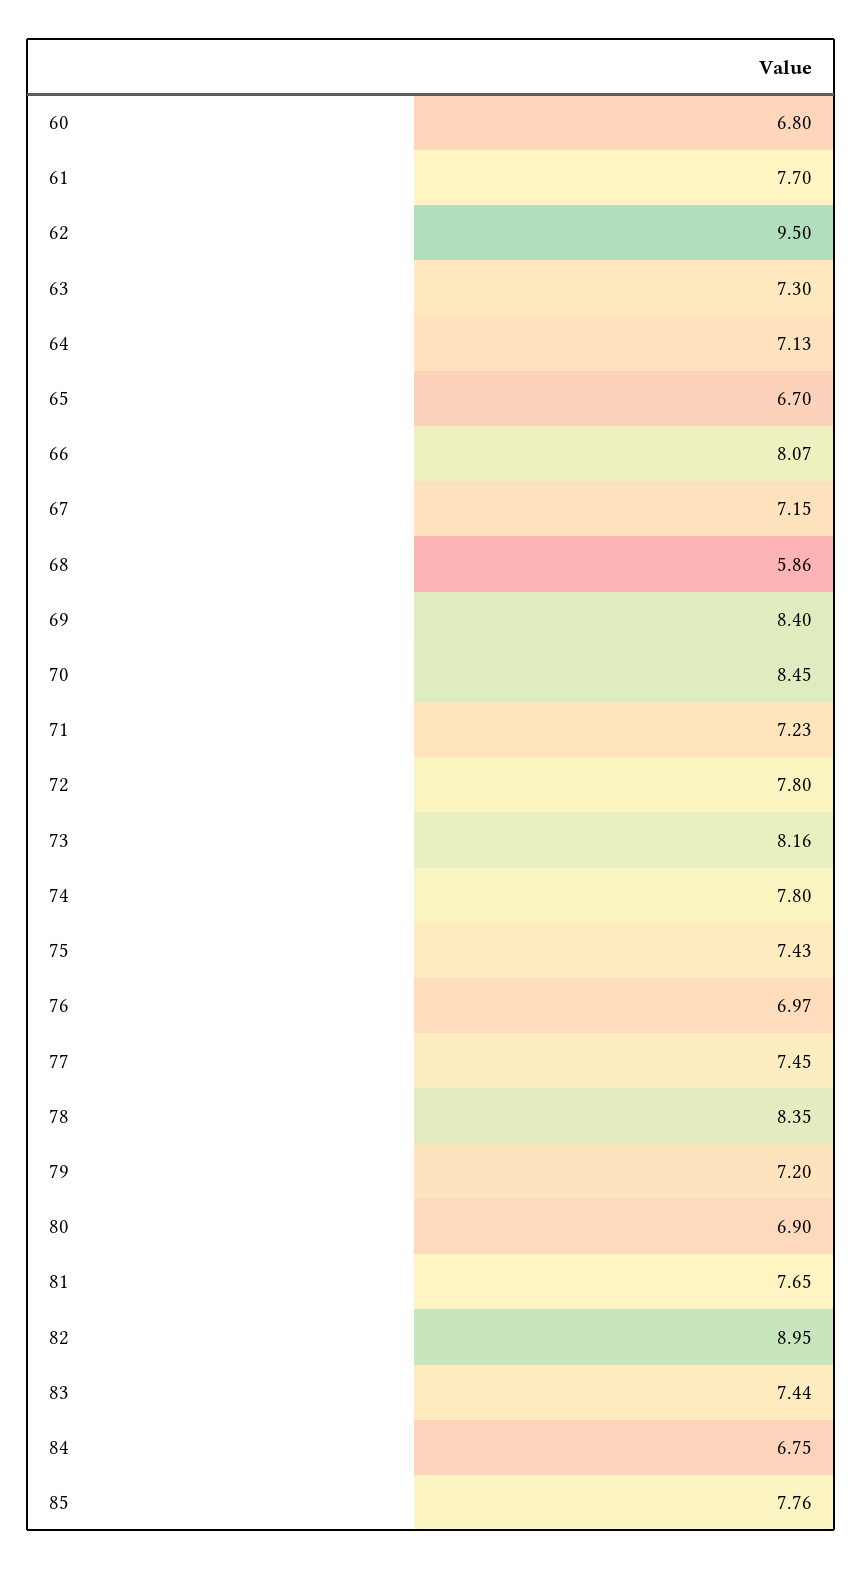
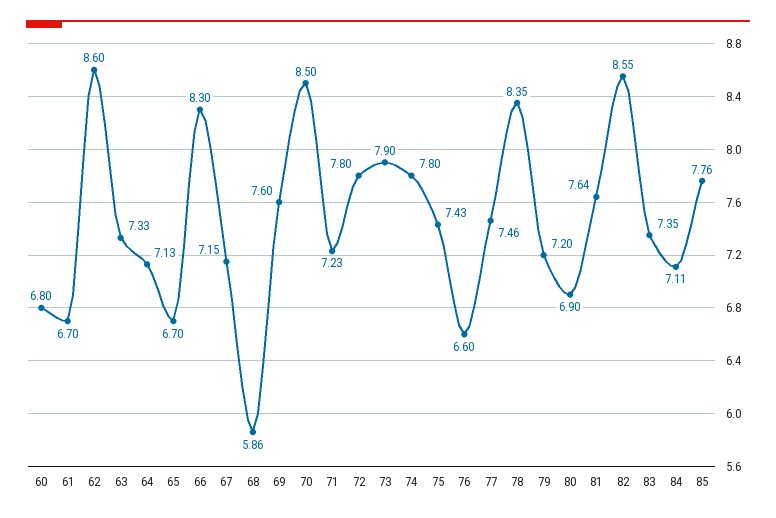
  {
    "60": 6.8,
-   "61": 7.7,
+   "61": 6.7,
-   "62": 9.5,
+   "62": 8.6,
-   "63": 7.3,
+   "63": 7.33,
    "64": 7.13,
    "65": 6.7,
-   "66": 8.07,
+   "66": 8.3,
    "67": 7.15,
    "68": 5.86,
-   "69": 8.4,
+   "69": 7.6,
-   "70": 8.45,
+   "70": 8.5,
    "71": 7.23,
    "72": 7.8,
-   "73": 8.16,
+   "73": 7.9,
    "74": 7.8,
    "75": 7.43,
-   "76": 6.97,
+   "76": 6.6,
-   "77": 7.45,
+   "77": 7.46,
    "78": 8.35,
    "79": 7.2,
    "80": 6.9,
-   "81": 7.65,
+   "81": 7.64,
-   "82": 8.95,
+   "82": 8.55,
-   "83": 7.44,
+   "83": 7.35,
-   "84": 6.75,
+   "84": 7.11,
    "85": 7.76
  }

